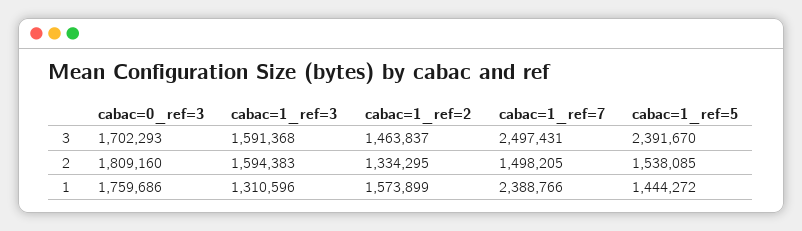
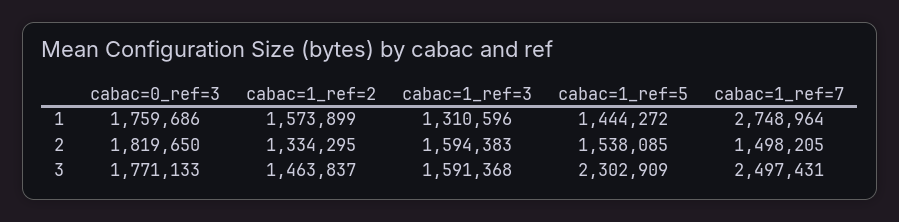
  {
    "cabac=0_ref=3": {
-     "3": 1702293,
+     "3": 1771133,
-     "2": 1809160,
+     "2": 1819650,
      "1": 1759686
    },
    "cabac=1_ref=3": {
      "3": 1591368,
      "2": 1594383,
      "1": 1310596
    },
    "cabac=1_ref=2": {
      "3": 1463837,
      "2": 1334295,
      "1": 1573899
    },
    "cabac=1_ref=7": {
      "3": 2497431,
      "2": 1498205,
-     "1": 2388766
+     "1": 2748964
    },
    "cabac=1_ref=5": {
-     "3": 2391670,
+     "3": 2302909,
      "2": 1538085,
      "1": 1444272
    }
  }

